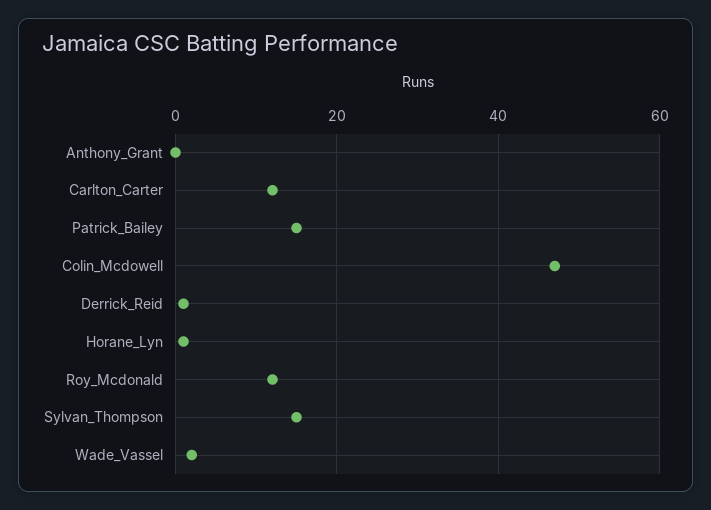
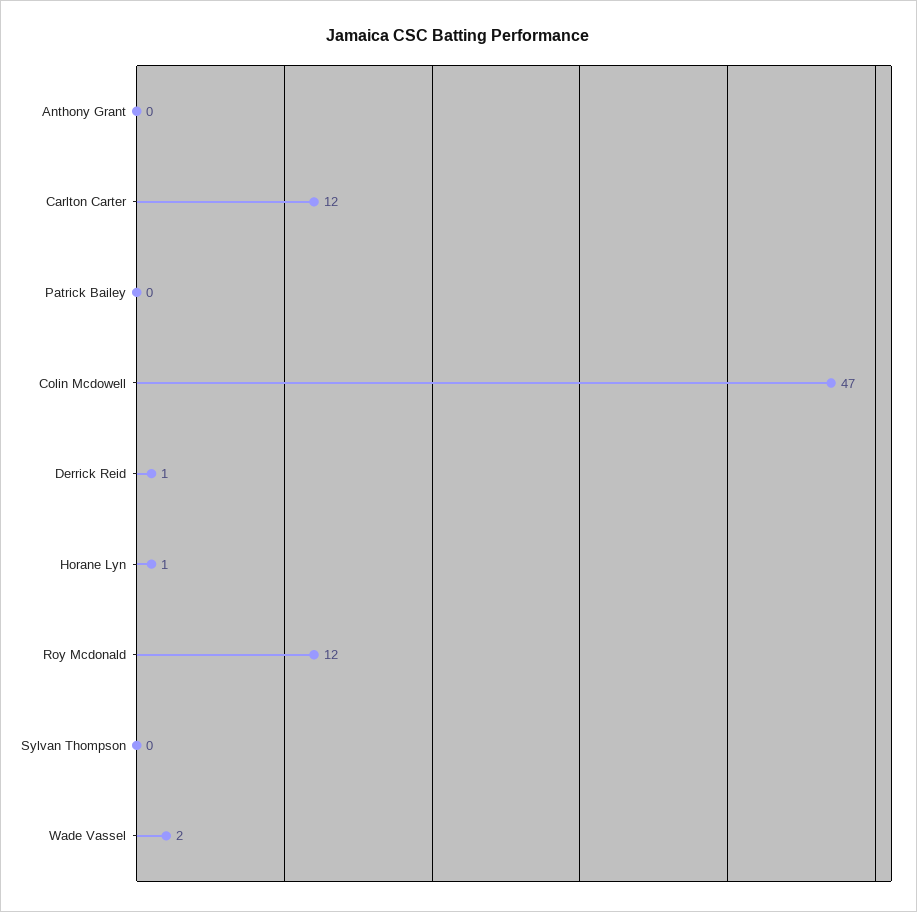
  {
    "Anthony_Grant": 0,
    "Carlton_Carter": 12,
-   "Patrick_Bailey": 15,
+   "Patrick_Bailey": 0,
    "Colin_Mcdowell": 47,
    "Derrick_Reid": 1,
    "Horane_Lyn": 1,
    "Roy_Mcdonald": 12,
-   "Sylvan_Thompson": 15,
+   "Sylvan_Thompson": 0,
    "Wade_Vassel": 2
  }

